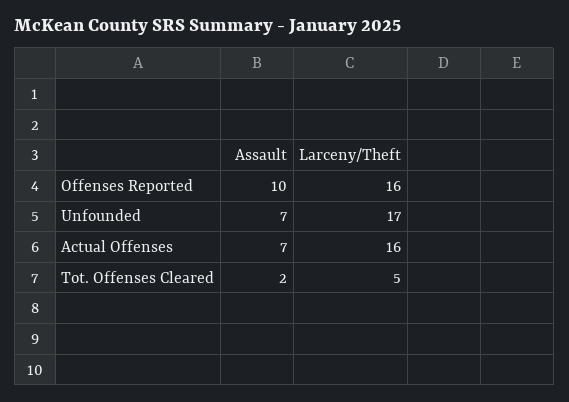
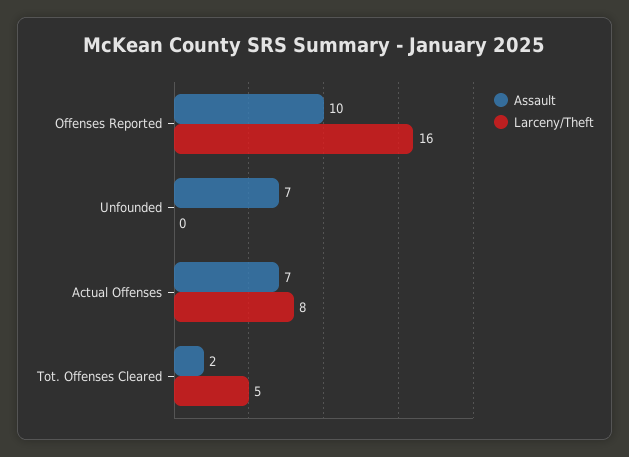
  {
    "Assault": {
      "Offenses Reported": 10,
      "Unfounded": 7,
      "Actual Offenses": 7,
      "Tot. Offenses Cleared": 2
    },
    "Larceny/Theft": {
      "Offenses Reported": 16,
-     "Unfounded": 17,
+     "Unfounded": 0,
-     "Actual Offenses": 16,
+     "Actual Offenses": 8,
      "Tot. Offenses Cleared": 5
    }
  }

